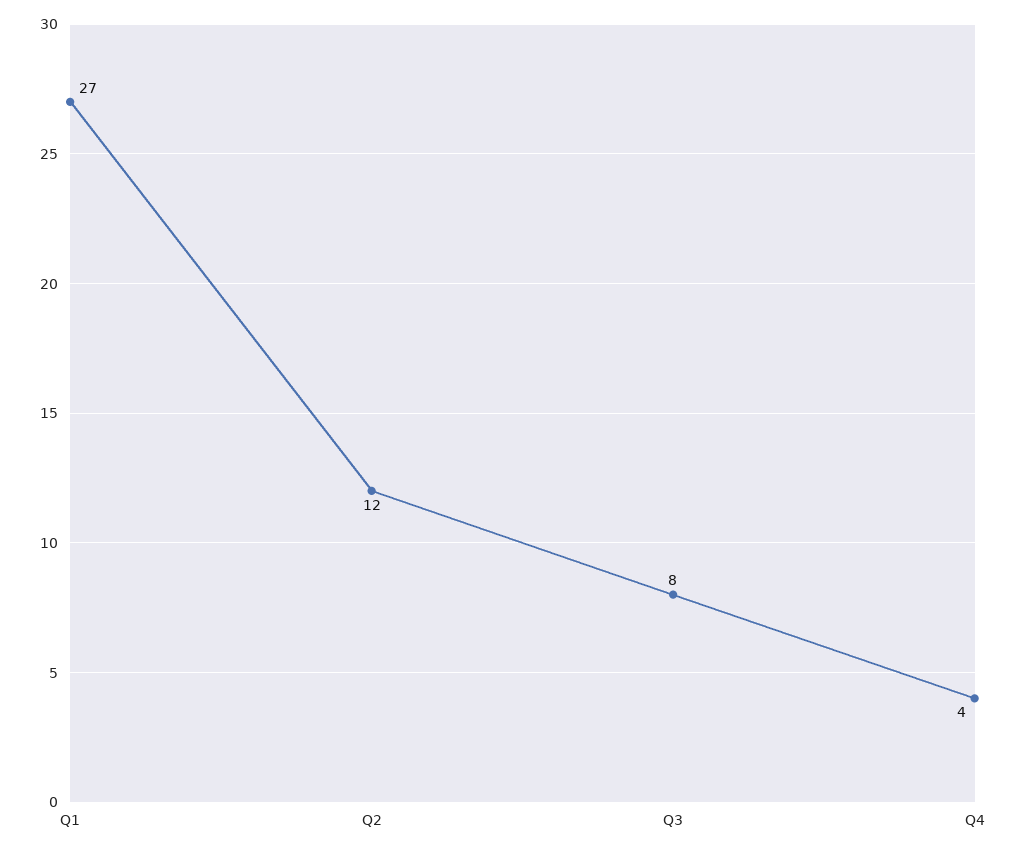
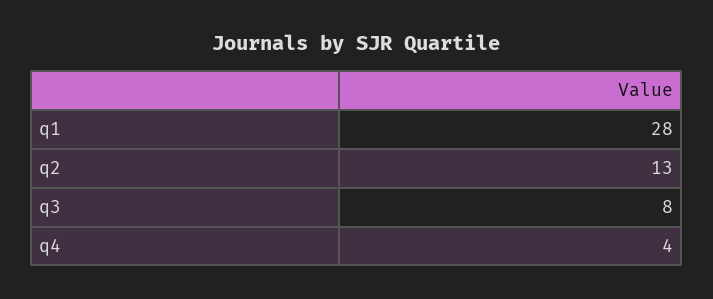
  {
-   "Q1": 27,
+   "Q1": 28,
-   "Q2": 12,
+   "Q2": 13,
    "Q3": 8,
    "Q4": 4
  }

